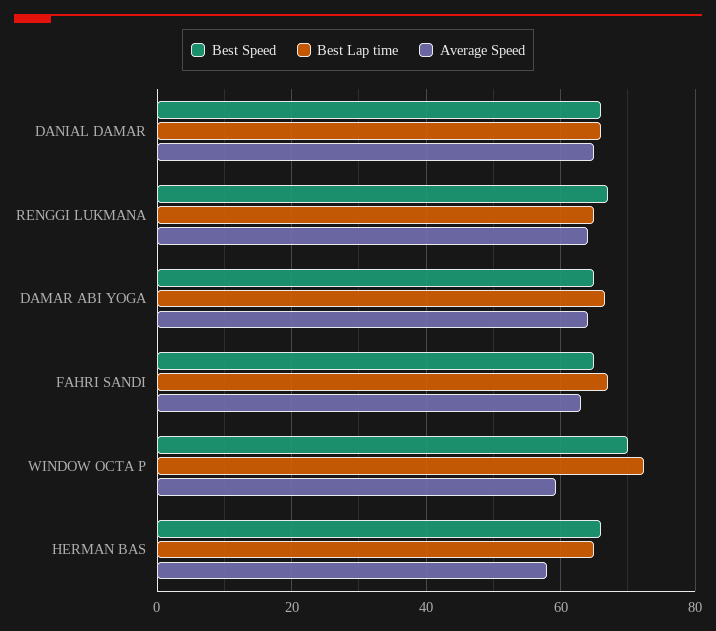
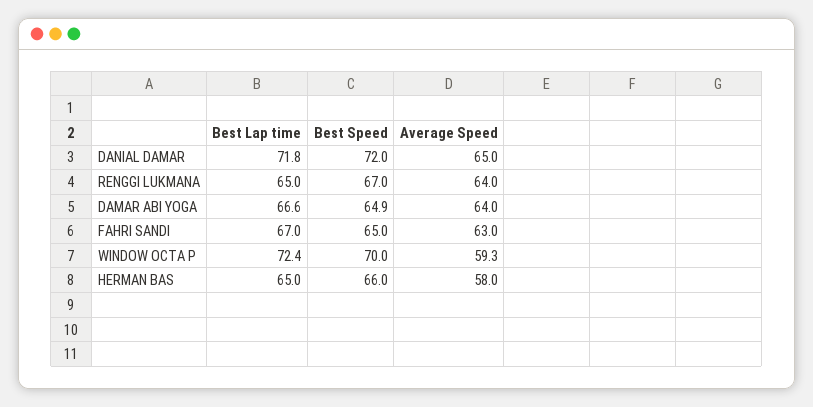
  {
    "Best Speed": {
-     "DANIAL DAMAR": 66,
+     "DANIAL DAMAR": 72,
      "RENGGI LUKMANA": 67,
      "DAMAR ABI YOGA": 64.9,
      "FAHRI SANDI": 65,
      "WINDOW OCTA P": 70,
      "HERMAN BAS": 66
    },
    "Best Lap time": {
-     "DANIAL DAMAR": 66,
+     "DANIAL DAMAR": 71.8,
      "RENGGI LUKMANA": 65,
      "DAMAR ABI YOGA": 66.6,
      "FAHRI SANDI": 67,
      "WINDOW OCTA P": 72.4,
      "HERMAN BAS": 65
    },
    "Average Speed": {
      "DANIAL DAMAR": 65,
      "RENGGI LUKMANA": 64,
      "DAMAR ABI YOGA": 64,
      "FAHRI SANDI": 63,
      "WINDOW OCTA P": 59.3,
      "HERMAN BAS": 58
    }
  }

